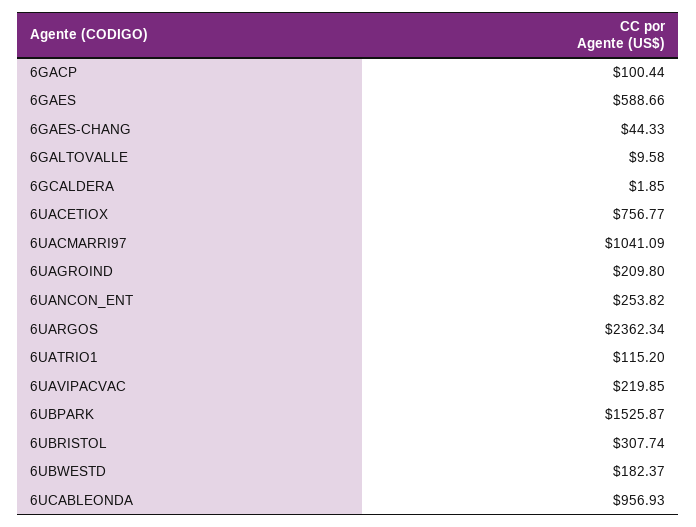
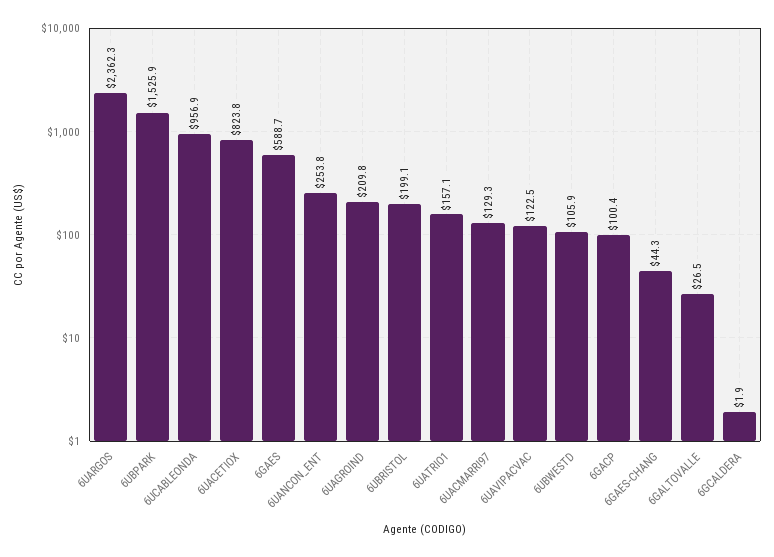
  {
    "6GACP": 100.44,
    "6GAES": 588.66,
    "6GAES-CHANG": 44.33,
-   "6GALTOVALLE": 9.58,
+   "6GALTOVALLE": 26.5,
    "6GCALDERA": 1.85,
-   "6UACETIOX": 756.77,
+   "6UACETIOX": 823.8,
-   "6UACMARRI97": 1041.09,
+   "6UACMARRI97": 129.3,
    "6UAGROIND": 209.8,
    "6UANCON_ENT": 253.82,
    "6UARGOS": 2362.34,
-   "6UATRIO1": 115.2,
+   "6UATRIO1": 157.1,
-   "6UAVIPACVAC": 219.85,
+   "6UAVIPACVAC": 122.5,
    "6UBPARK": 1525.87,
-   "6UBRISTOL": 307.74,
+   "6UBRISTOL": 199.1,
-   "6UBWESTD": 182.37,
+   "6UBWESTD": 105.9,
    "6UCABLEONDA": 956.93
  }

